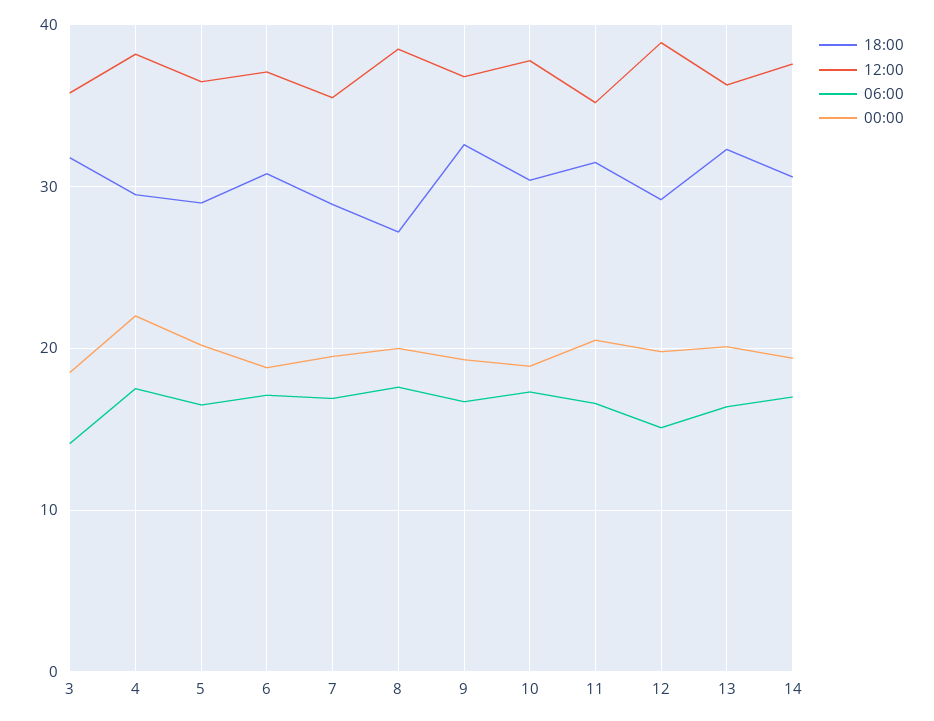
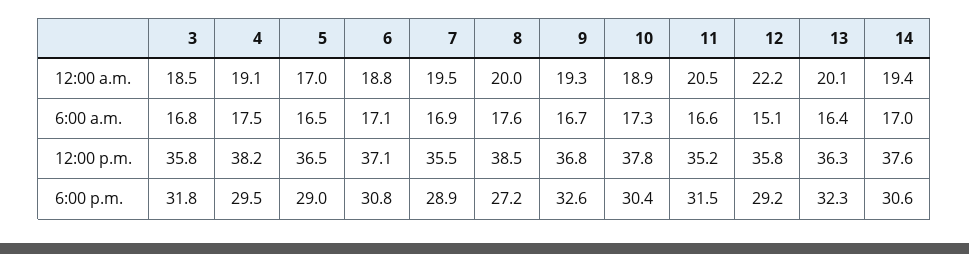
  {
    "18:00": {
      "3": 31.8,
      "4": 29.5,
      "5": 29,
      "6": 30.8,
      "7": 28.9,
      "8": 27.2,
      "9": 32.6,
      "10": 30.4,
      "11": 31.5,
      "12": 29.2,
      "13": 32.3,
      "14": 30.6
    },
    "12:00": {
      "3": 35.8,
      "4": 38.2,
      "5": 36.5,
      "6": 37.1,
      "7": 35.5,
      "8": 38.5,
      "9": 36.8,
      "10": 37.8,
      "11": 35.2,
-     "12": 39,
+     "12": 35.8,
      "13": 36.3,
      "14": 37.6
    },
    "06:00": {
-     "3": 14,
+     "3": 16.8,
      "4": 17.5,
      "5": 16.5,
      "6": 17.1,
      "7": 16.9,
      "8": 17.6,
      "9": 16.7,
      "10": 17.3,
      "11": 16.6,
      "12": 15.1,
      "13": 16.4,
      "14": 17
    },
    "00:00": {
      "3": 18.5,
-     "4": 22,
+     "4": 19.1,
-     "5": 20,
+     "5": 17,
      "6": 18.8,
      "7": 19.5,
      "8": 20,
      "9": 19.3,
      "10": 18.9,
      "11": 20.5,
-     "12": 20,
+     "12": 22.2,
      "13": 20.1,
      "14": 19.4
    }
  }

